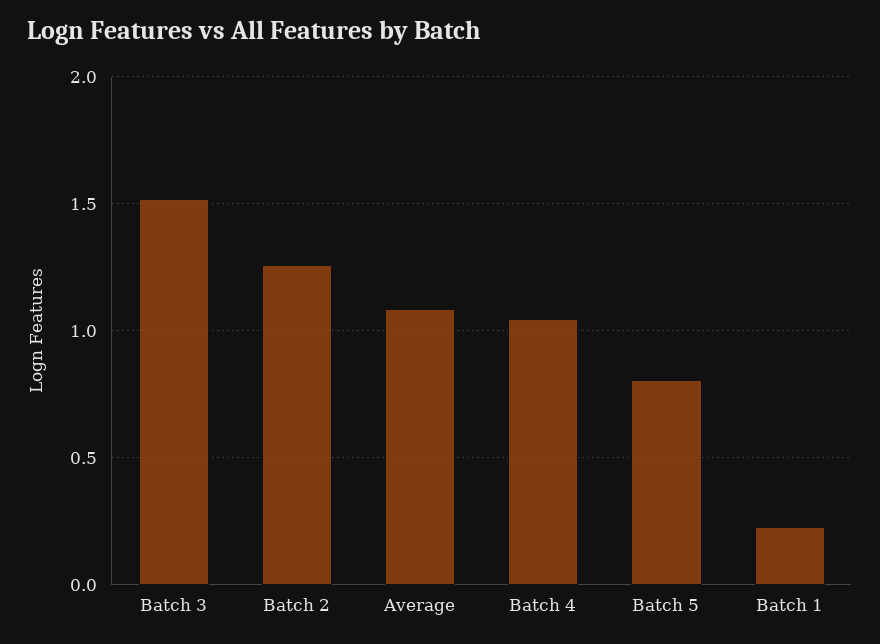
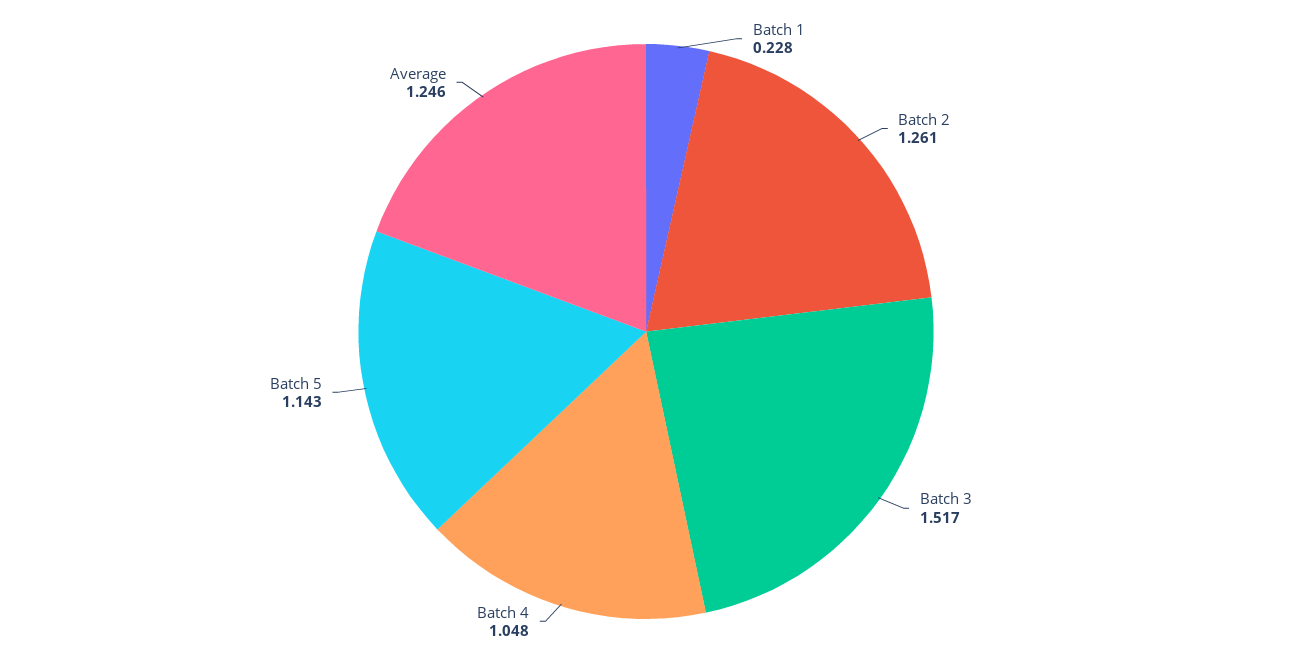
  {
    "Batch 3": 1.517,
    "Batch 2": 1.261,
-   "Average": 1.1,
+   "Average": 1.246,
    "Batch 4": 1.048,
-   "Batch 5": 0.8,
+   "Batch 5": 1.143,
    "Batch 1": 0.228
  }

